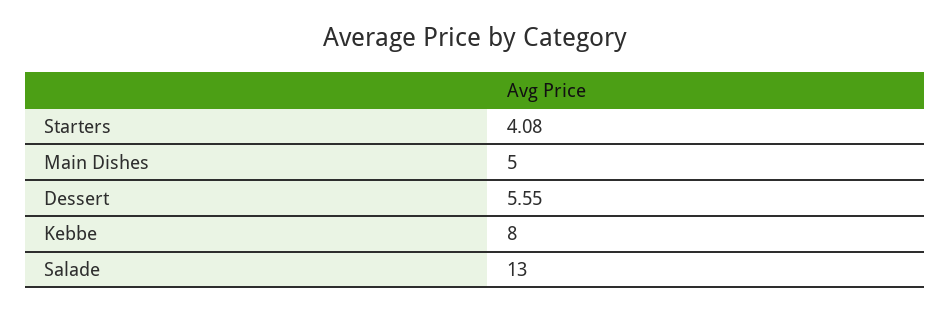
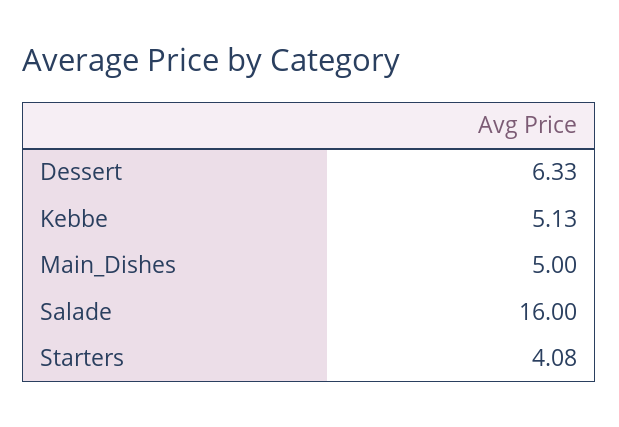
  {
    "Starters": 4.08,
    "Main Dishes": 5,
-   "Dessert": 5.55,
+   "Dessert": 6.33,
-   "Kebbe": 8,
+   "Kebbe": 5.13,
-   "Salade": 13
+   "Salade": 16
  }

